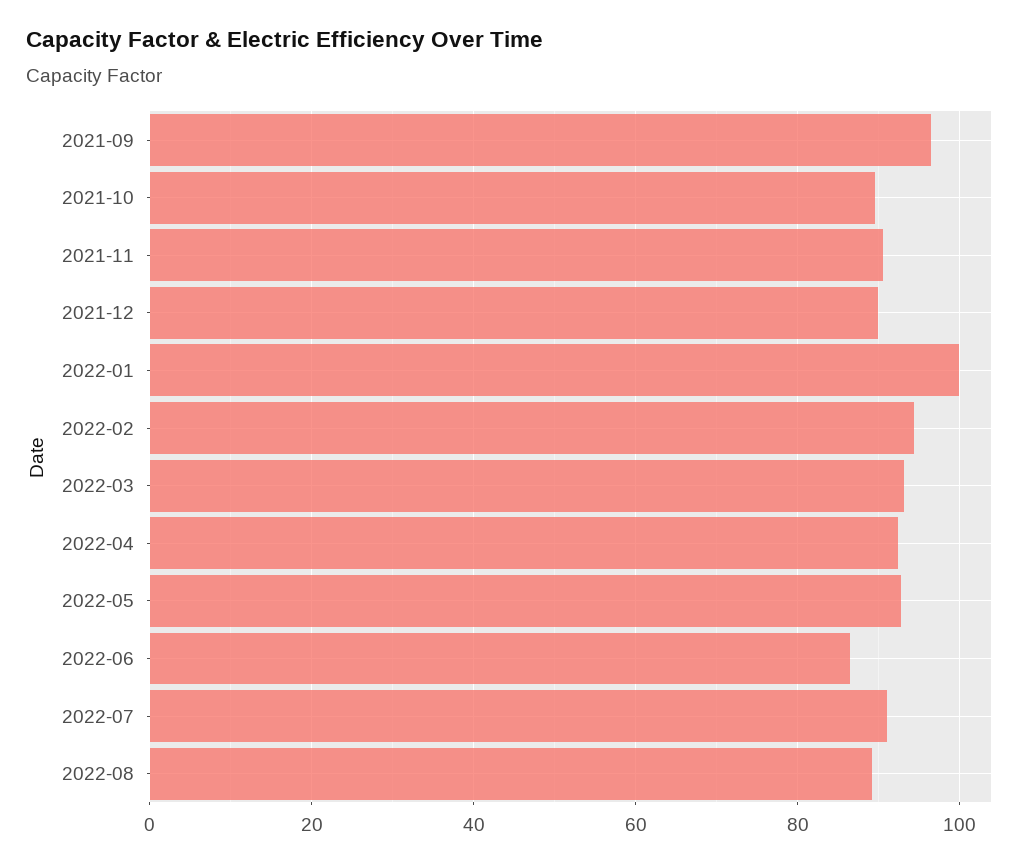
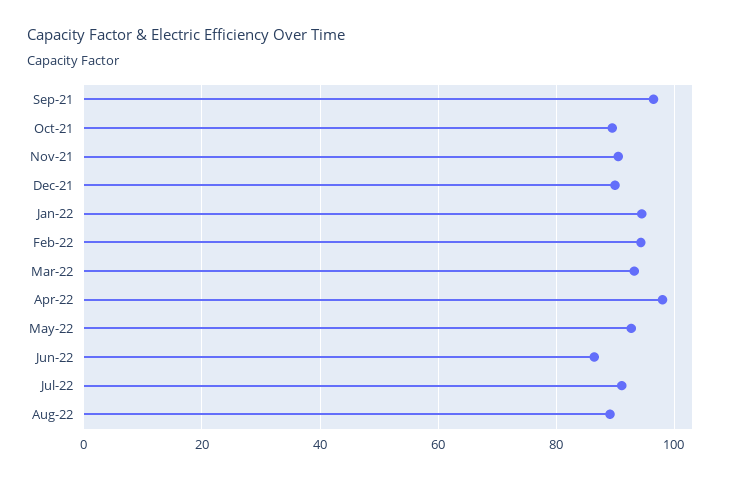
  {
    "2021-09": 96,
    "2021-10": 90,
    "2021-11": 90,
    "2021-12": 90,
-   "2022-01": 100,
+   "2022-01": 94,
    "2022-02": 94,
    "2022-03": 94,
-   "2022-04": 92,
+   "2022-04": 98,
    "2022-05": 92,
    "2022-06": 86,
    "2022-07": 92,
    "2022-08": 90
  }

